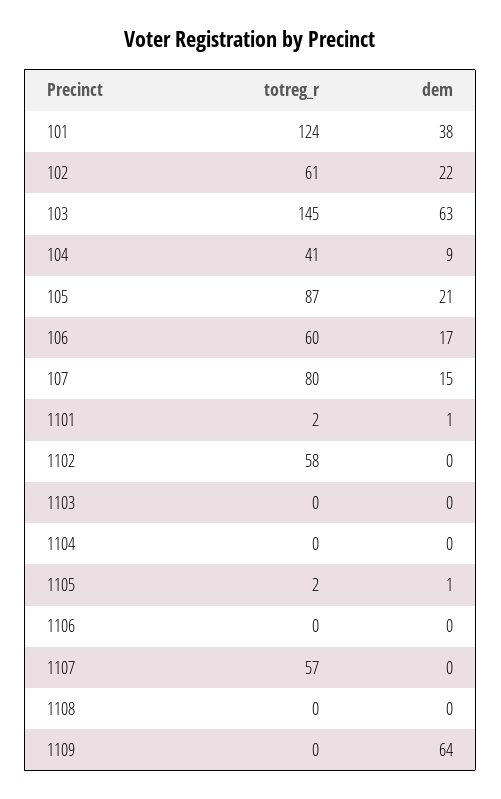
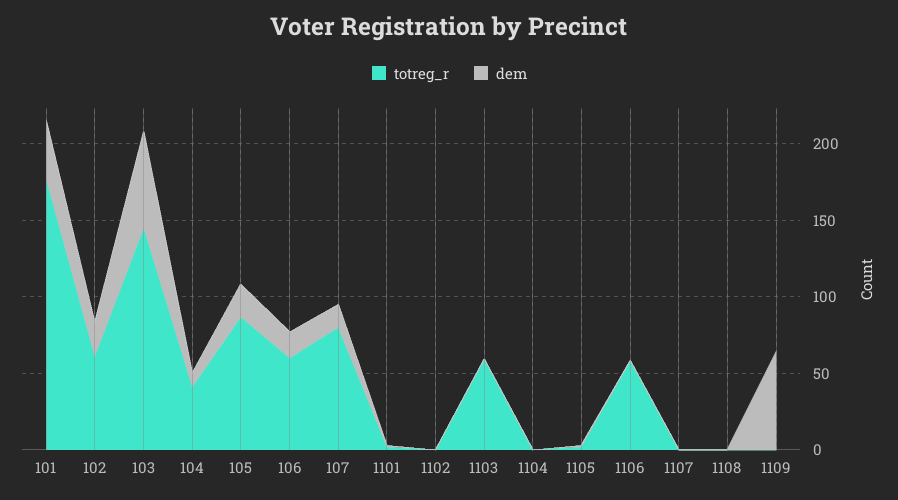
  {
    "totreg_r": {
-     "101": 124,
+     "101": 180,
      "102": 61,
      "103": 145,
      "104": 41,
      "105": 87,
      "106": 60,
      "107": 80,
      "1101": 2,
-     "1102": 58,
+     "1102": 0,
-     "1103": 0,
+     "1103": 60,
      "1104": 0,
      "1105": 2,
-     "1106": 0,
+     "1106": 60,
-     "1107": 57,
+     "1107": 0,
      "1108": 0,
      "1109": 0
    },
    "dem": {
      "101": 38,
      "102": 22,
      "103": 63,
      "104": 9,
      "105": 21,
      "106": 17,
      "107": 15,
      "1101": 1,
      "1102": 0,
      "1103": 0,
      "1104": 0,
      "1105": 1,
      "1106": 0,
      "1107": 0,
      "1108": 0,
      "1109": 64
    }
  }

